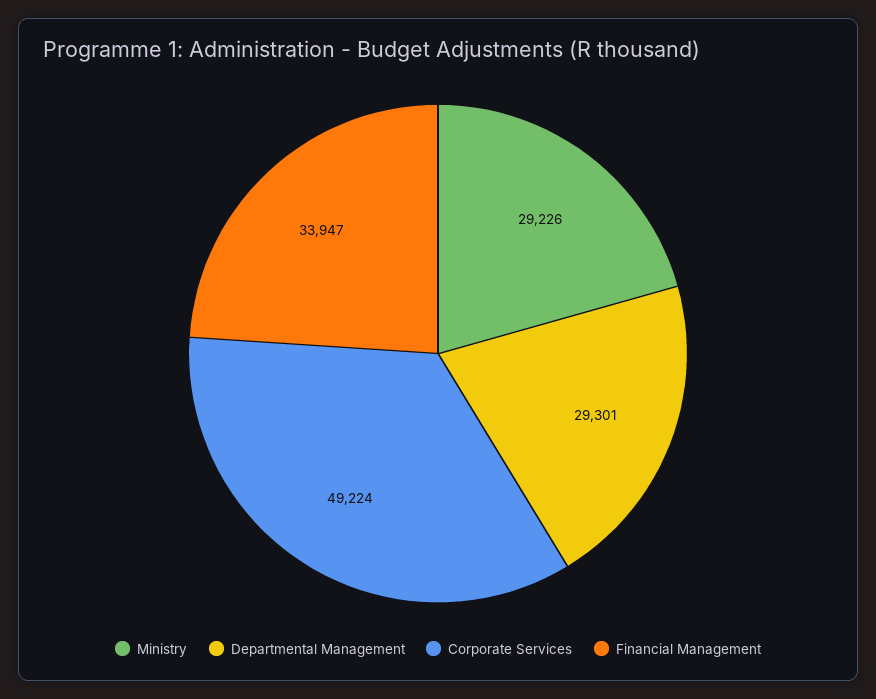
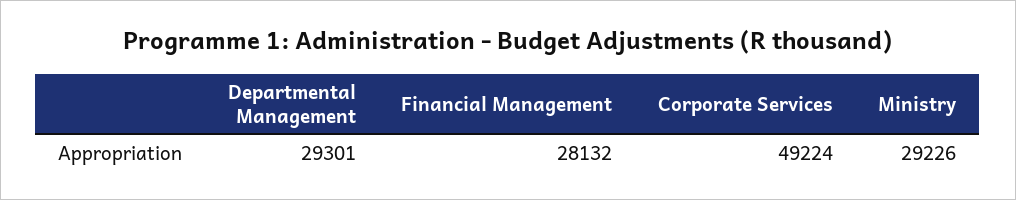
  {
    "Ministry": 29226,
    "Departmental Management": 29301,
    "Corporate Services": 49224,
-   "Financial Management": 33947
+   "Financial Management": 28132
  }

